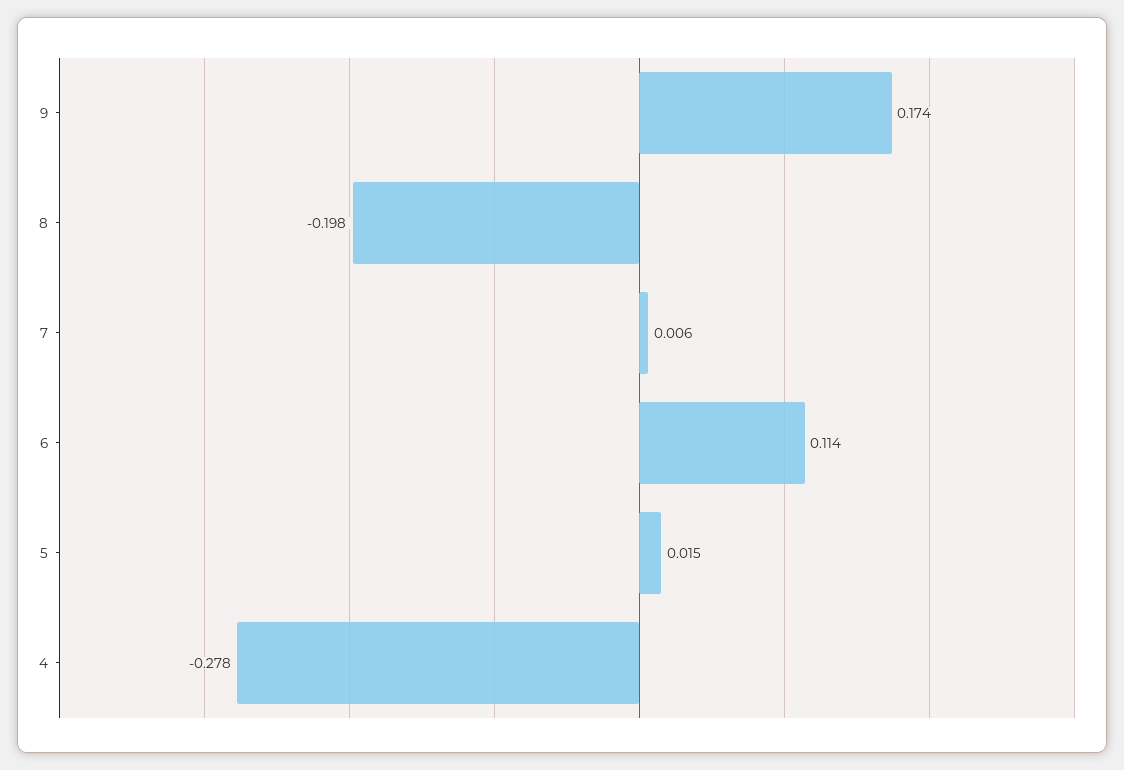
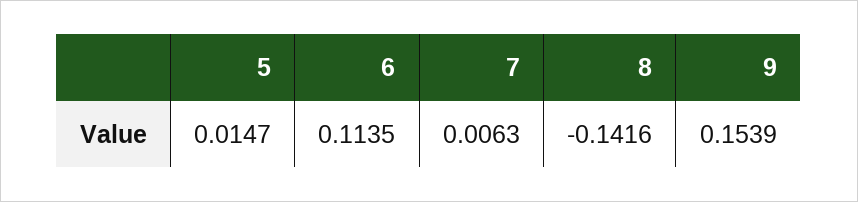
  {
-   "9": 0.174,
+   "9": 0.1539,
-   "8": -0.198,
+   "8": -0.1416,
    "7": 0.0063,
    "6": 0.1135,
-   "5": 0.0147,
+   "5": 0.0147
-   "4": -0.278
  }

